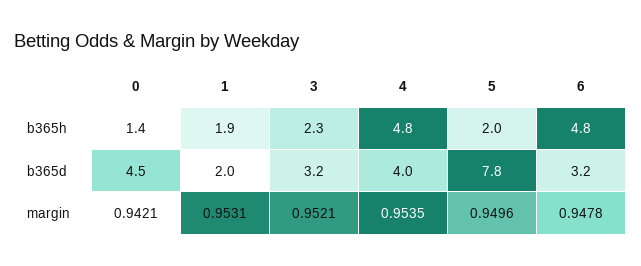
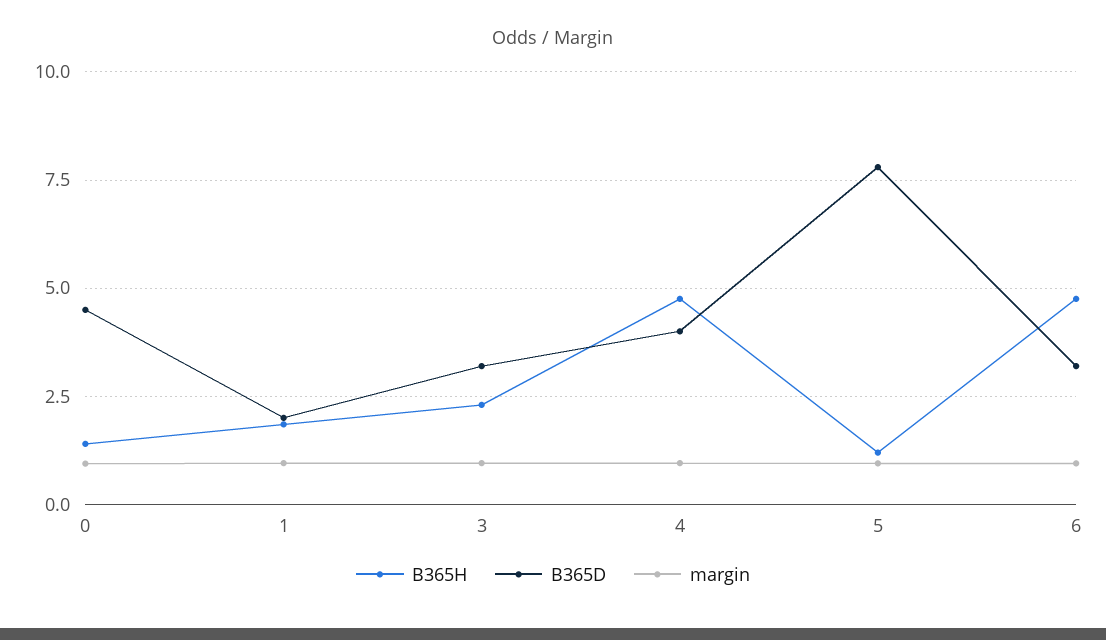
  {
    "b365h": {
      "0": 1.4,
      "1": 1.9,
      "3": 2.3,
      "4": 4.8,
-     "5": 2,
+     "5": 1.25,
      "6": 4.8
    },
    "b365d": {
      "0": 4.5,
      "1": 2,
      "3": 3.2,
      "4": 4,
      "5": 7.8,
      "6": 3.2
    },
    "margin": {
      "0": 0.9421,
      "1": 0.9531,
      "3": 0.9521,
      "4": 0.9535,
      "5": 0.9496,
      "6": 0.9478
    }
  }

